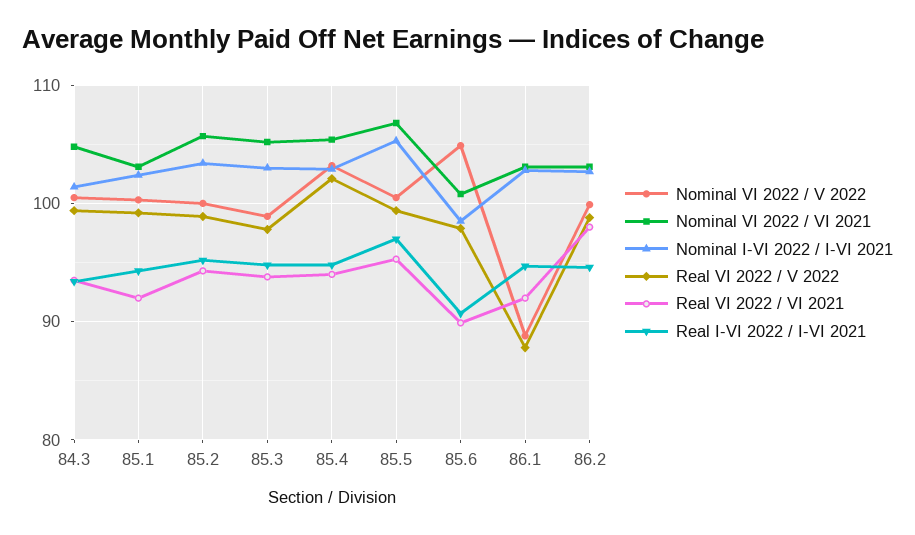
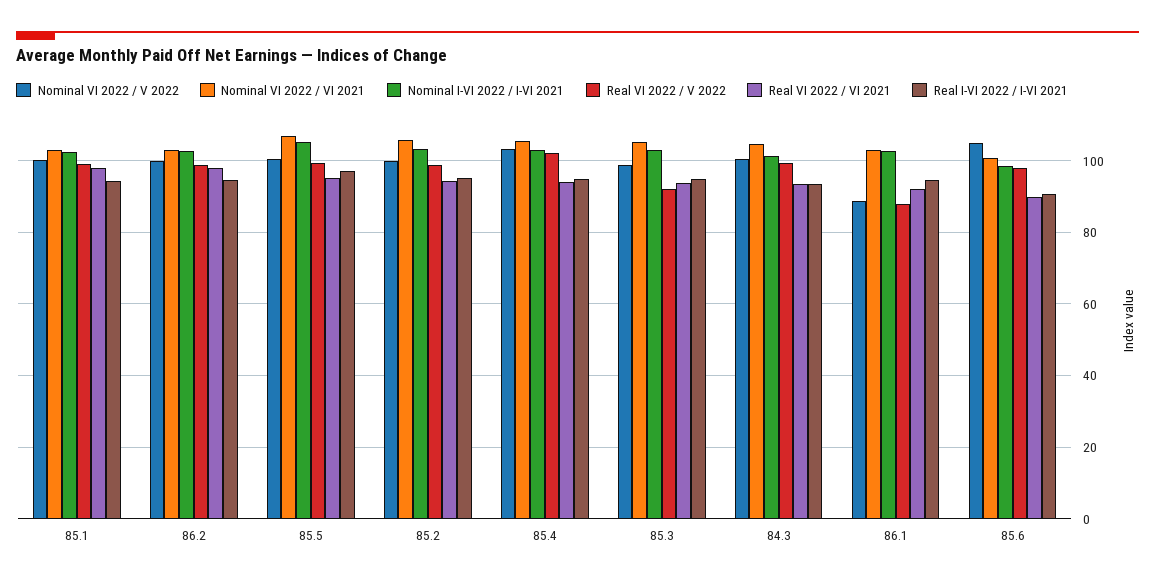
  {
    "Nominal VI 2022 / V 2022": {
      "84.3": 101,
      "85.1": 100,
      "85.2": 100,
      "85.3": 99,
      "85.4": 103,
      "85.5": 101,
      "85.6": 105,
      "86.1": 89,
      "86.2": 100
    },
    "Nominal VI 2022 / VI 2021": {
      "84.3": 105,
      "85.1": 103,
      "85.2": 106,
      "85.3": 105,
      "85.4": 105,
      "85.5": 107,
      "85.6": 101,
      "86.1": 103,
      "86.2": 103
    },
    "Nominal I-VI 2022 / I-VI 2021": {
      "84.3": 101,
      "85.1": 102,
      "85.2": 103,
      "85.3": 103,
      "85.4": 103,
      "85.5": 105,
      "85.6": 99,
      "86.1": 103,
      "86.2": 103
    },
    "Real VI 2022 / V 2022": {
      "84.3": 99,
      "85.1": 99,
      "85.2": 99,
-     "85.3": 98,
+     "85.3": 92,
      "85.4": 102,
      "85.5": 99,
      "85.6": 98,
      "86.1": 88,
      "86.2": 99
    },
    "Real VI 2022 / VI 2021": {
      "84.3": 94,
-     "85.1": 92,
+     "85.1": 98,
      "85.2": 94,
      "85.3": 94,
      "85.4": 94,
      "85.5": 95,
      "85.6": 90,
      "86.1": 92,
      "86.2": 98
    },
    "Real I-VI 2022 / I-VI 2021": {
      "84.3": 93,
      "85.1": 94,
      "85.2": 95,
      "85.3": 95,
      "85.4": 95,
      "85.5": 97,
      "85.6": 91,
      "86.1": 95,
      "86.2": 95
    }
  }

